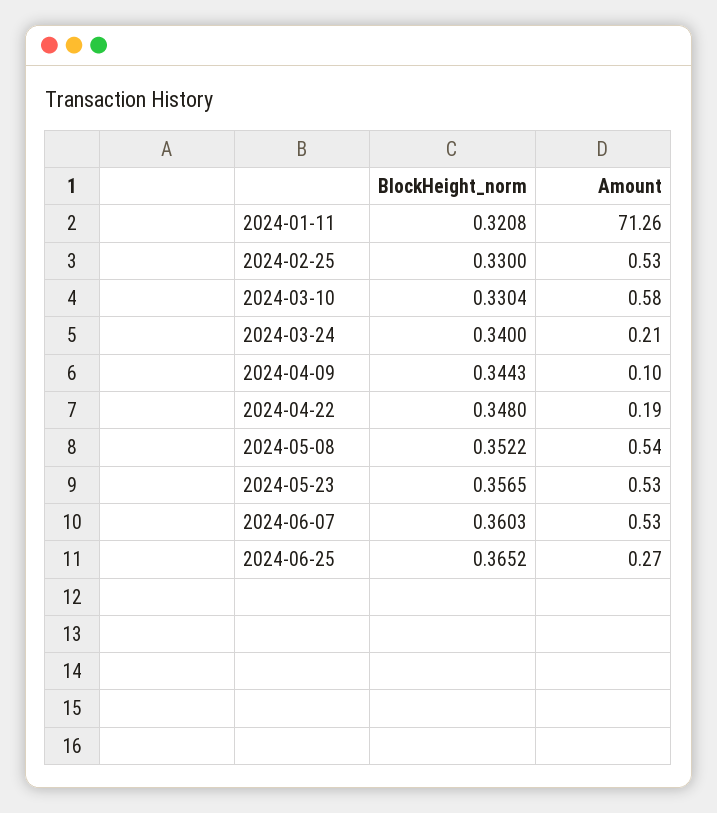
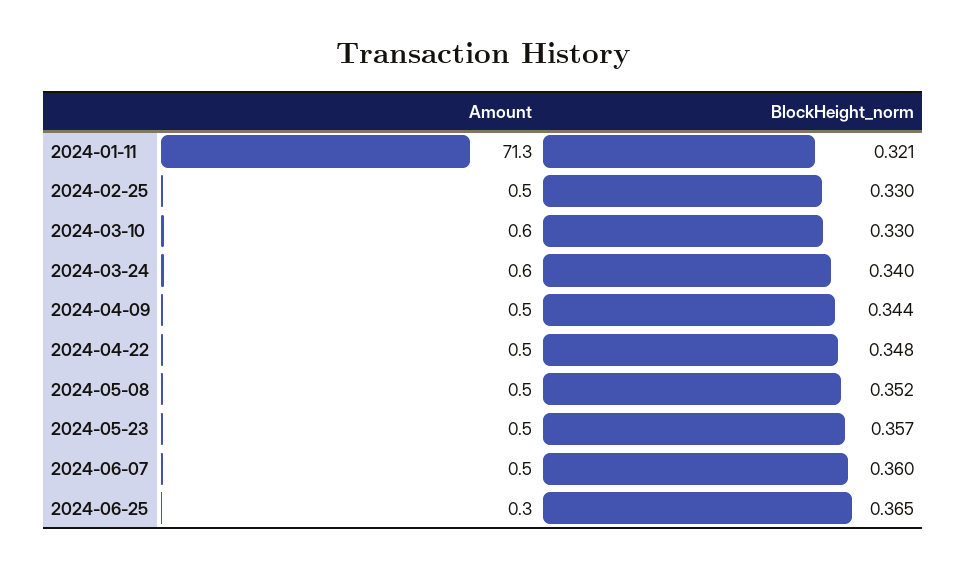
  {
    "BlockHeight_norm": {
      "2024-01-11": 0.3208,
      "2024-02-25": 0.33,
      "2024-03-10": 0.3304,
      "2024-03-24": 0.34,
      "2024-04-09": 0.3443,
      "2024-04-22": 0.348,
      "2024-05-08": 0.3522,
      "2024-05-23": 0.3565,
      "2024-06-07": 0.3603,
      "2024-06-25": 0.3652
    },
    "Amount": {
      "2024-01-11": 71.26,
      "2024-02-25": 0.53,
      "2024-03-10": 0.58,
-     "2024-03-24": 0.21,
+     "2024-03-24": 0.6,
-     "2024-04-09": 0.1,
+     "2024-04-09": 0.5,
-     "2024-04-22": 0.19,
+     "2024-04-22": 0.5,
      "2024-05-08": 0.54,
      "2024-05-23": 0.53,
      "2024-06-07": 0.53,
      "2024-06-25": 0.27
    }
  }

